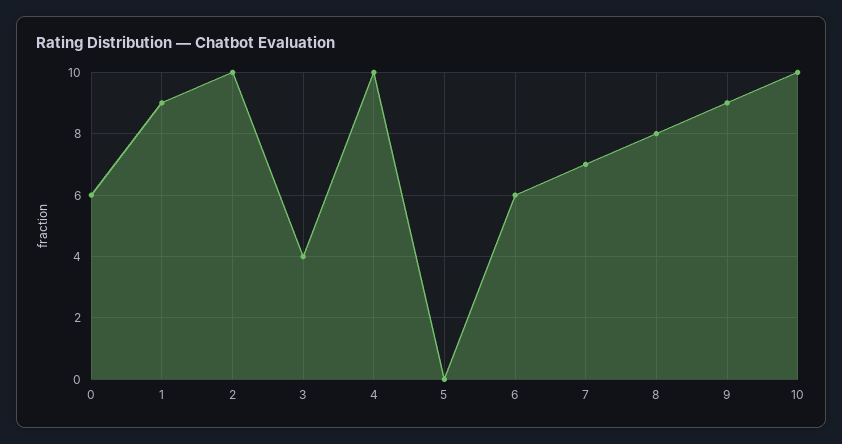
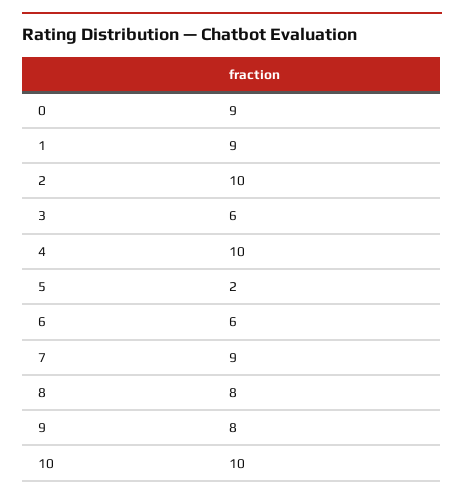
  {
-   "0": 6,
+   "0": 9,
    "1": 9,
    "2": 10,
-   "3": 4,
+   "3": 6,
    "4": 10,
-   "5": 0,
+   "5": 2,
    "6": 6,
-   "7": 7,
+   "7": 9,
    "8": 8,
-   "9": 9,
+   "9": 8,
    "10": 10
  }

